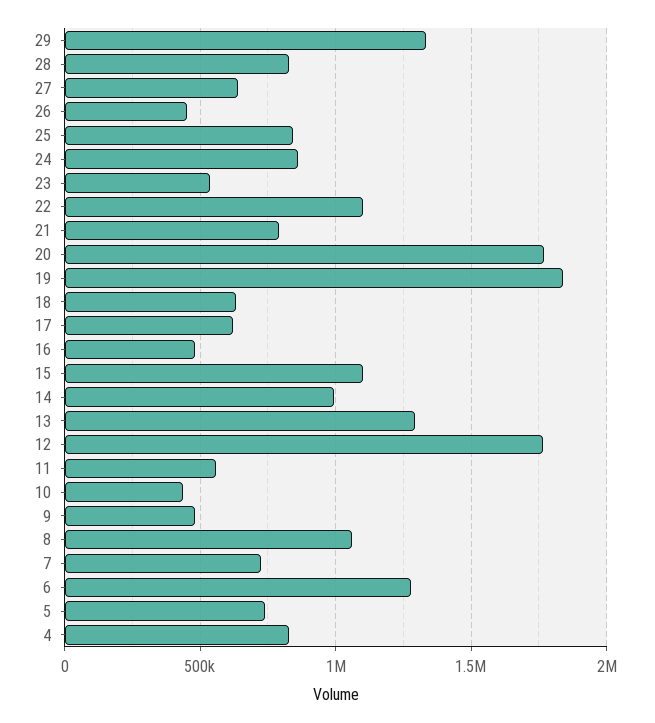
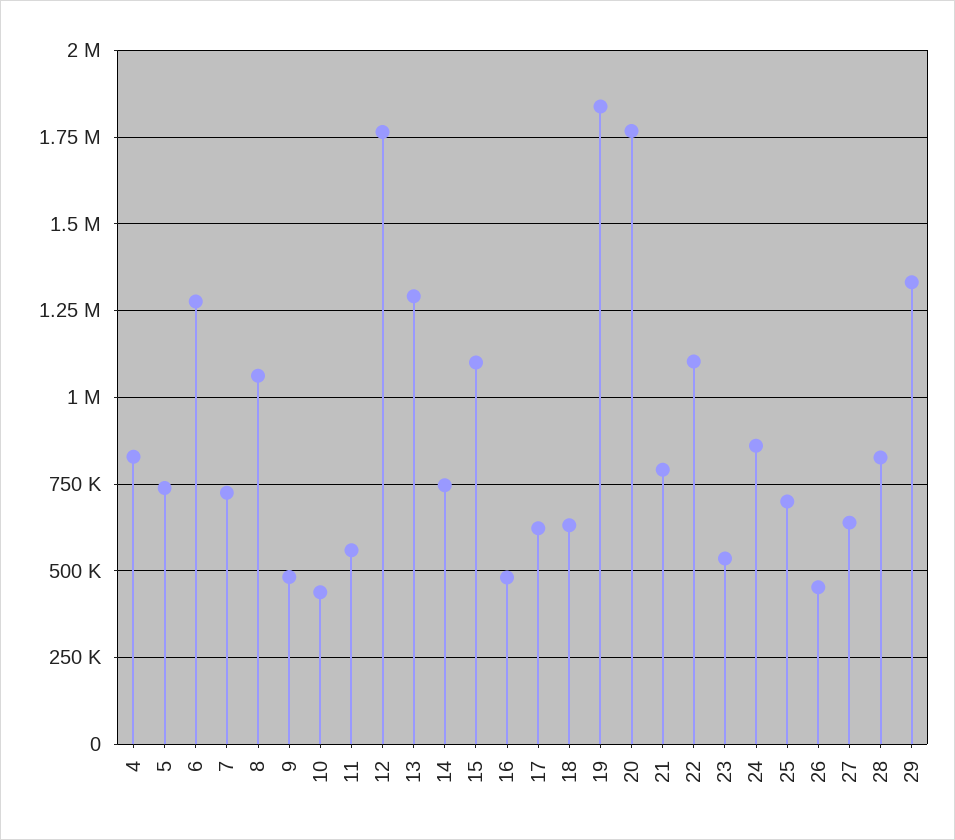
  {
    "29": 1325000,
    "28": 825000,
    "27": 650000,
    "26": 450000,
-   "25": 850000,
+   "25": 700000,
    "24": 850000,
    "23": 525000,
    "22": 1100000,
    "21": 800000,
    "20": 1775000,
    "19": 1850000,
    "18": 625000,
    "17": 625000,
    "16": 475000,
    "15": 1100000,
-   "14": 1000000,
+   "14": 750000,
    "13": 1300000,
    "12": 1775000,
    "11": 550000,
    "10": 450000,
    "9": 475000,
    "8": 1050000,
    "7": 725000,
    "6": 1275000,
    "5": 750000,
    "4": 825000
  }

